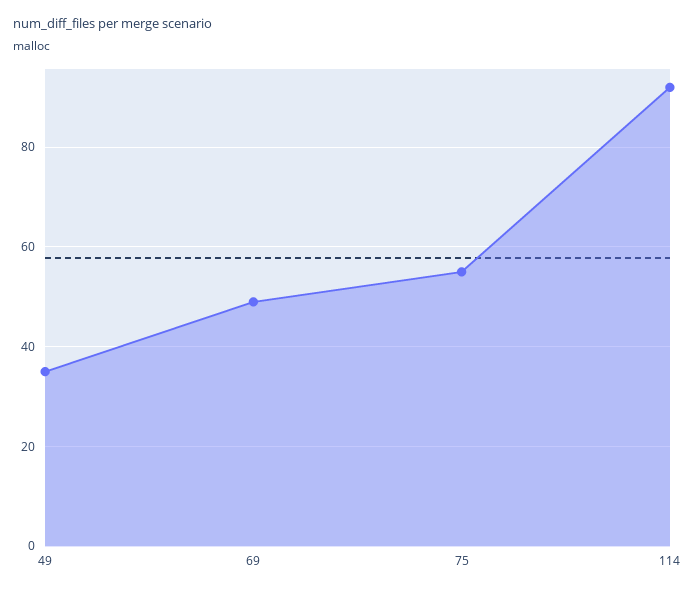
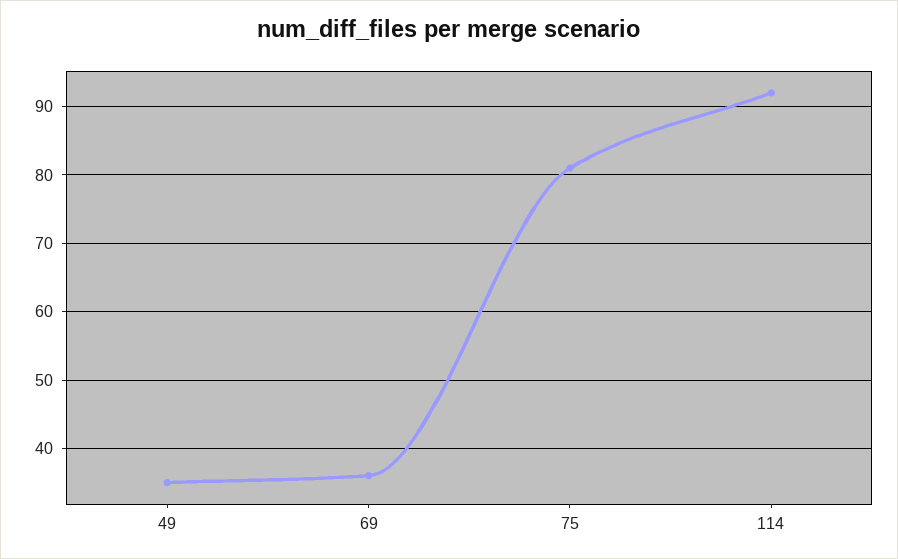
  {
    "49": 35,
-   "69": 50,
+   "69": 36,
-   "75": 55,
+   "75": 81,
    "114": 92
  }

